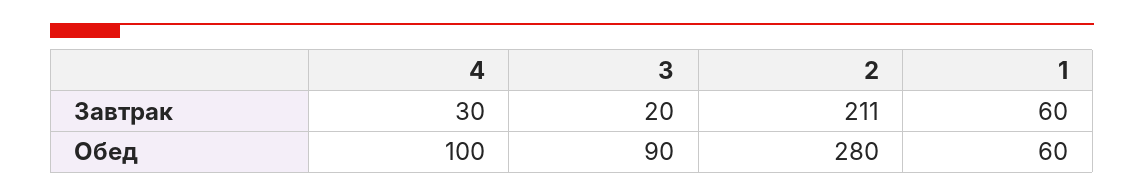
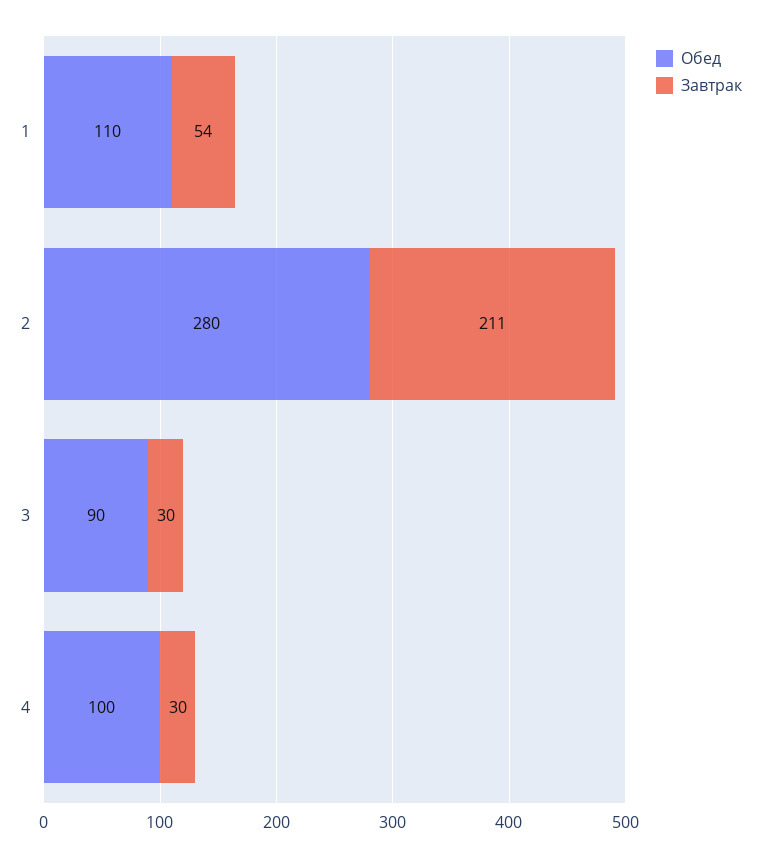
  {
    "Завтрак": {
      "4": 30,
-     "3": 20,
+     "3": 30,
      "2": 211,
-     "1": 60
+     "1": 54
    },
    "Обед": {
      "4": 100,
      "3": 90,
      "2": 280,
-     "1": 60
+     "1": 110
    }
  }

